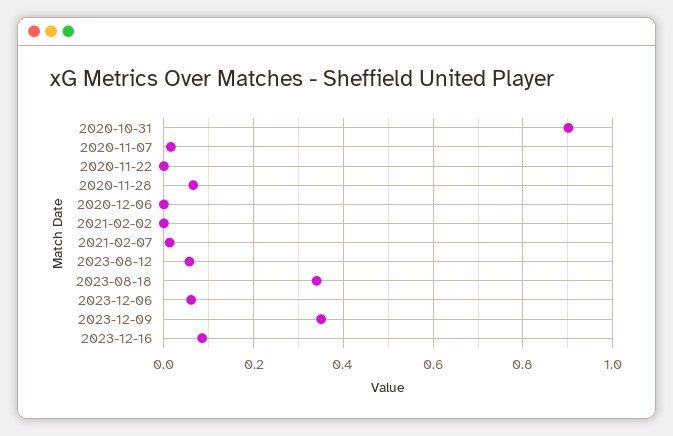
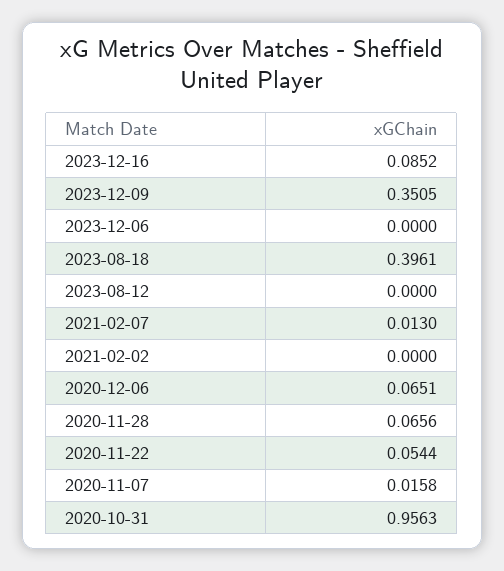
  {
-   "2020-10-31": 0.9,
+   "2020-10-31": 0.9563,
    "2020-11-07": 0.0158,
-   "2020-11-22": 0,
+   "2020-11-22": 0.0544,
    "2020-11-28": 0.0656,
-   "2020-12-06": 0,
+   "2020-12-06": 0.0651,
    "2021-02-02": 0,
    "2021-02-07": 0.013,
-   "2023-08-12": 0.06,
+   "2023-08-12": 0,
-   "2023-08-18": 0.34,
+   "2023-08-18": 0.3961,
-   "2023-12-06": 0.06,
+   "2023-12-06": 0,
    "2023-12-09": 0.3505,
    "2023-12-16": 0.0852
  }

